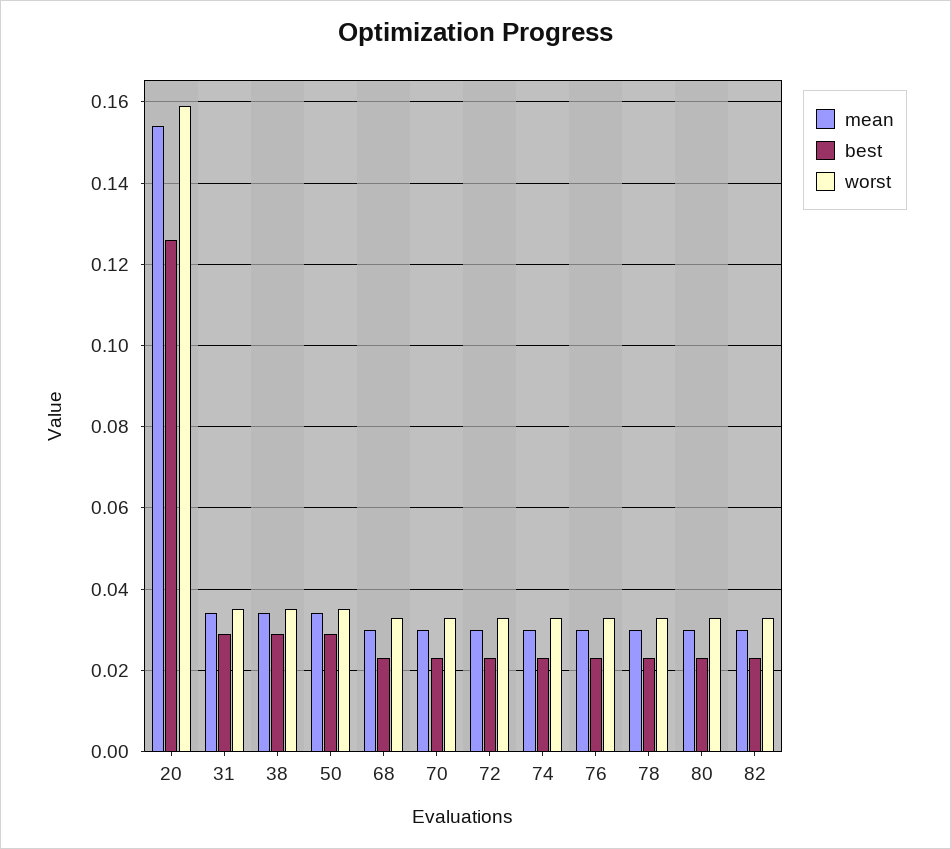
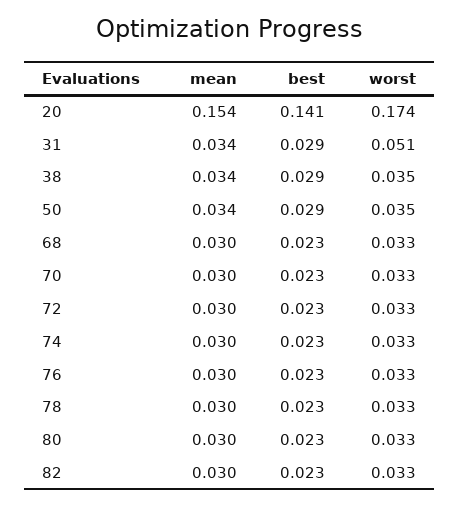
  {
    "mean": {
      "20": 0.154,
      "31": 0.034,
      "38": 0.034,
      "50": 0.034,
      "68": 0.03,
      "70": 0.03,
      "72": 0.03,
      "74": 0.03,
      "76": 0.03,
      "78": 0.03,
      "80": 0.03,
      "82": 0.03
    },
    "best": {
-     "20": 0.125,
+     "20": 0.141,
      "31": 0.029,
      "38": 0.029,
      "50": 0.029,
      "68": 0.023,
      "70": 0.023,
      "72": 0.023,
      "74": 0.023,
      "76": 0.023,
      "78": 0.023,
      "80": 0.023,
      "82": 0.023
    },
    "worst": {
-     "20": 0.16,
+     "20": 0.174,
-     "31": 0.035,
+     "31": 0.051,
      "38": 0.035,
      "50": 0.035,
      "68": 0.033,
      "70": 0.033,
      "72": 0.033,
      "74": 0.033,
      "76": 0.033,
      "78": 0.033,
      "80": 0.033,
      "82": 0.033
    }
  }

